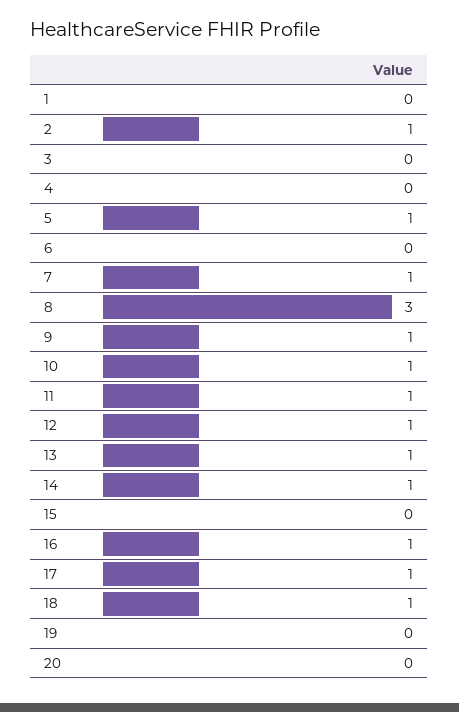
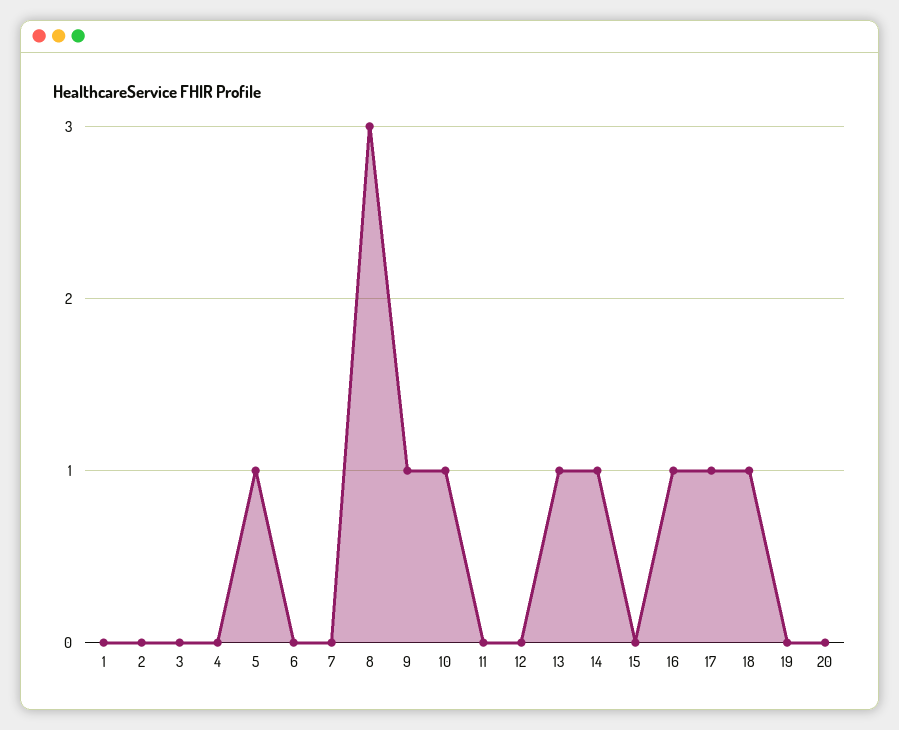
  {
    "1": 0,
-   "2": 1,
+   "2": 0,
    "3": 0,
    "4": 0,
    "5": 1,
    "6": 0,
-   "7": 1,
+   "7": 0,
    "8": 3,
    "9": 1,
    "10": 1,
-   "11": 1,
+   "11": 0,
-   "12": 1,
+   "12": 0,
    "13": 1,
    "14": 1,
    "15": 0,
    "16": 1,
    "17": 1,
    "18": 1,
    "19": 0,
    "20": 0
  }

